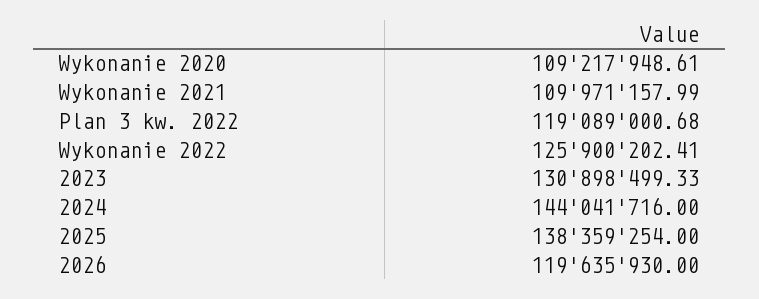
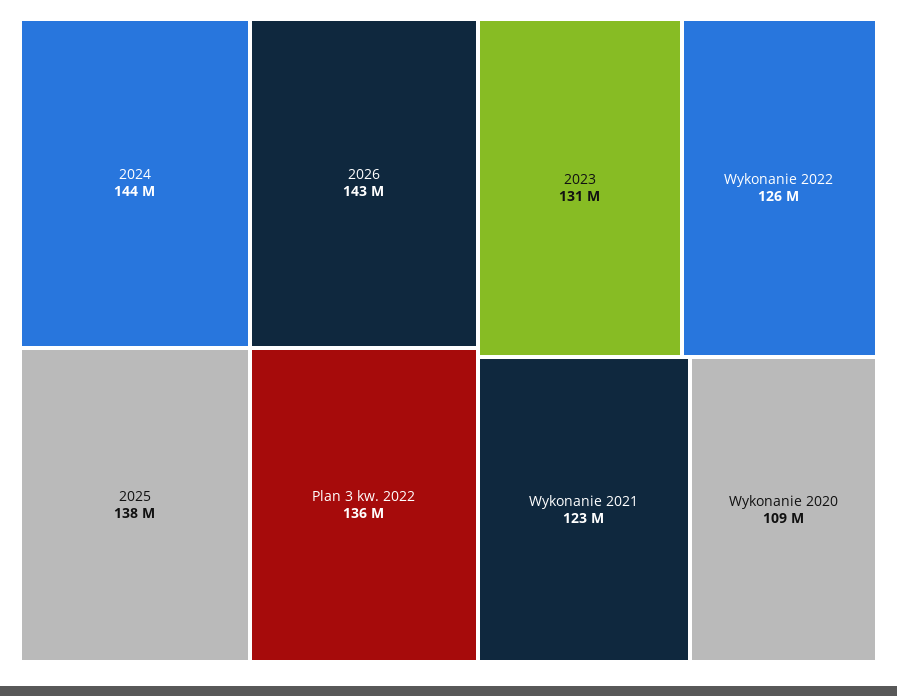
  {
    "Wykonanie 2020": 109217948.61,
-   "Wykonanie 2021": 109971157.99,
+   "Wykonanie 2021": 123000000,
-   "Plan 3 kw. 2022": 119089000.68,
+   "Plan 3 kw. 2022": 136000000,
    "Wykonanie 2022": 125900202.41,
    "2023": 130898499.33,
    "2024": 144041716,
    "2025": 138359254,
-   "2026": 119635930
+   "2026": 143000000
  }

